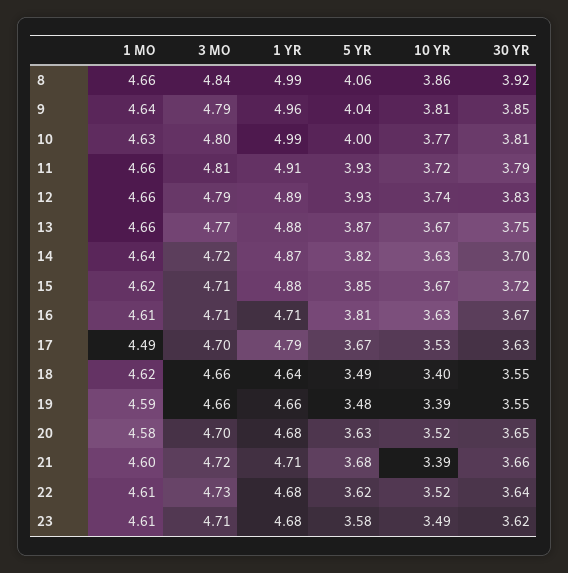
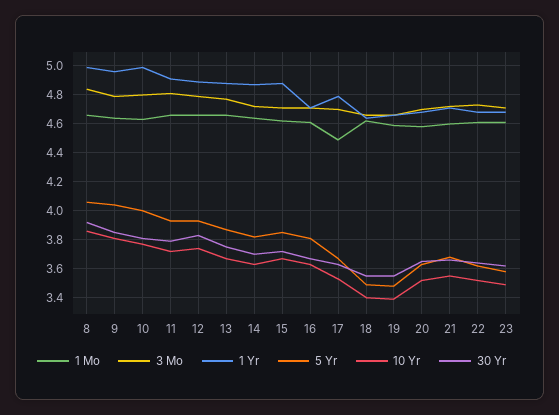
  {
    "1 MO": {
      "8": 4.66,
      "9": 4.64,
      "10": 4.63,
      "11": 4.66,
      "12": 4.66,
      "13": 4.66,
      "14": 4.64,
      "15": 4.62,
      "16": 4.61,
      "17": 4.49,
      "18": 4.62,
      "19": 4.59,
      "20": 4.58,
      "21": 4.6,
      "22": 4.61,
      "23": 4.61
    },
    "3 MO": {
      "8": 4.84,
      "9": 4.79,
      "10": 4.8,
      "11": 4.81,
      "12": 4.79,
      "13": 4.77,
      "14": 4.72,
      "15": 4.71,
      "16": 4.71,
      "17": 4.7,
      "18": 4.66,
      "19": 4.66,
      "20": 4.7,
      "21": 4.72,
      "22": 4.73,
      "23": 4.71
    },
    "1 YR": {
      "8": 4.99,
      "9": 4.96,
      "10": 4.99,
      "11": 4.91,
      "12": 4.89,
      "13": 4.88,
      "14": 4.87,
      "15": 4.88,
      "16": 4.71,
      "17": 4.79,
      "18": 4.64,
      "19": 4.66,
      "20": 4.68,
      "21": 4.71,
      "22": 4.68,
      "23": 4.68
    },
    "5 YR": {
      "8": 4.06,
      "9": 4.04,
      "10": 4,
      "11": 3.93,
      "12": 3.93,
      "13": 3.87,
      "14": 3.82,
      "15": 3.85,
      "16": 3.81,
      "17": 3.67,
      "18": 3.49,
      "19": 3.48,
      "20": 3.63,
      "21": 3.68,
      "22": 3.62,
      "23": 3.58
    },
    "10 YR": {
      "8": 3.86,
      "9": 3.81,
      "10": 3.77,
      "11": 3.72,
      "12": 3.74,
      "13": 3.67,
      "14": 3.63,
      "15": 3.67,
      "16": 3.63,
      "17": 3.53,
      "18": 3.4,
      "19": 3.39,
      "20": 3.52,
-     "21": 3.39,
+     "21": 3.55,
      "22": 3.52,
      "23": 3.49
    },
    "30 YR": {
      "8": 3.92,
      "9": 3.85,
      "10": 3.81,
      "11": 3.79,
      "12": 3.83,
      "13": 3.75,
      "14": 3.7,
      "15": 3.72,
      "16": 3.67,
      "17": 3.63,
      "18": 3.55,
      "19": 3.55,
      "20": 3.65,
      "21": 3.66,
      "22": 3.64,
      "23": 3.62
    }
  }

